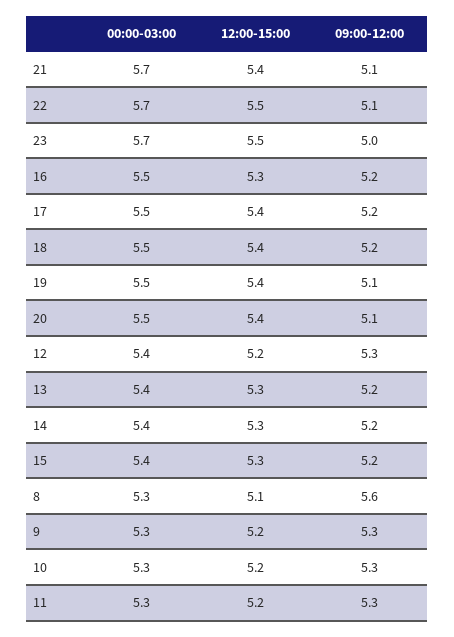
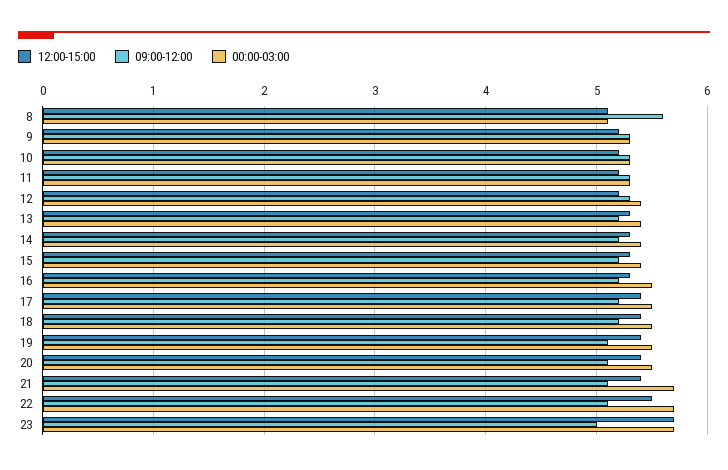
  {
    "00:00-03:00": {
      "21": 5.7,
      "22": 5.7,
      "23": 5.7,
      "16": 5.5,
      "17": 5.5,
      "18": 5.5,
      "19": 5.5,
      "20": 5.5,
      "12": 5.4,
      "13": 5.4,
      "14": 5.4,
      "15": 5.4,
-     "8": 5.3,
+     "8": 5.1,
      "9": 5.3,
      "10": 5.3,
      "11": 5.3
    },
    "12:00-15:00": {
      "21": 5.4,
      "22": 5.5,
-     "23": 5.5,
+     "23": 5.7,
      "16": 5.3,
      "17": 5.4,
      "18": 5.4,
      "19": 5.4,
      "20": 5.4,
      "12": 5.2,
      "13": 5.3,
      "14": 5.3,
      "15": 5.3,
      "8": 5.1,
      "9": 5.2,
      "10": 5.2,
      "11": 5.2
    },
    "09:00-12:00": {
      "21": 5.1,
      "22": 5.1,
      "23": 5,
      "16": 5.2,
      "17": 5.2,
      "18": 5.2,
      "19": 5.1,
      "20": 5.1,
      "12": 5.3,
      "13": 5.2,
      "14": 5.2,
      "15": 5.2,
      "8": 5.6,
      "9": 5.3,
      "10": 5.3,
      "11": 5.3
    }
  }

